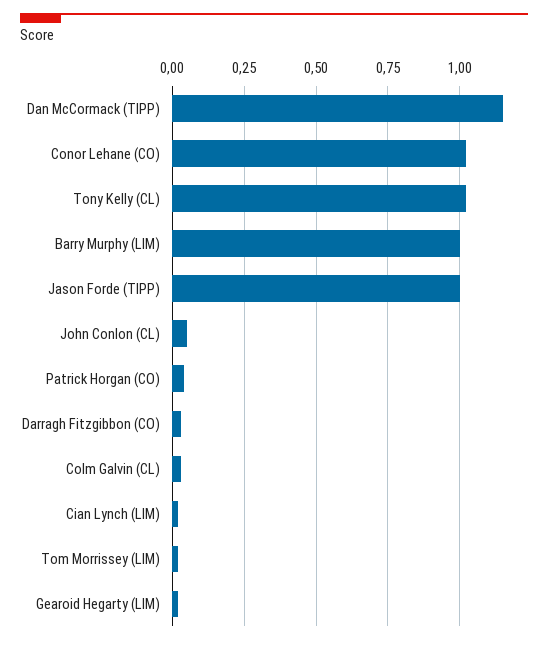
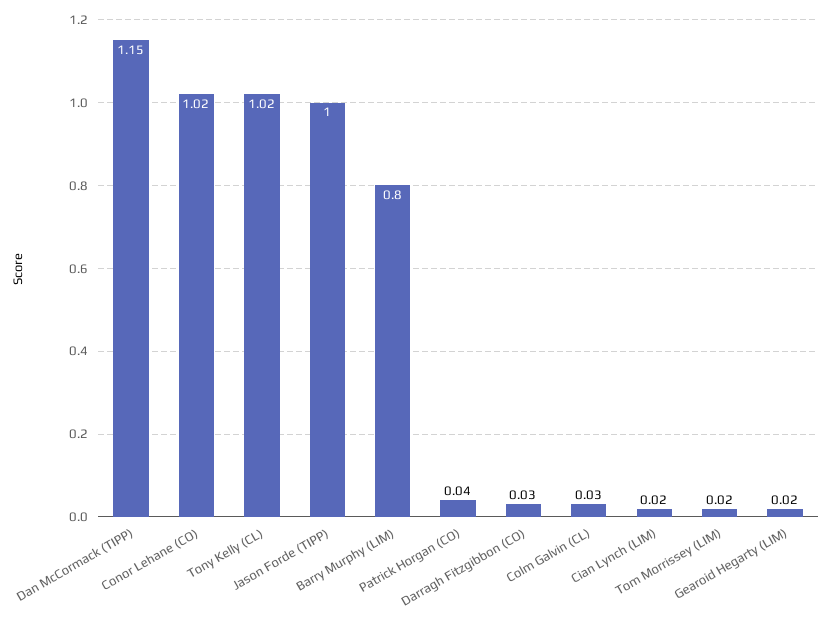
  {
    "Dan McCormack (TIPP)": 1.15,
    "Conor Lehane (CO)": 1.02,
    "Tony Kelly (CL)": 1.02,
-   "Barry Murphy (LIM)": 1,
+   "Barry Murphy (LIM)": 0.8,
    "Jason Forde (TIPP)": 1,
-   "John Conlon (CL)": 0.05,
    "Patrick Horgan (CO)": 0.04,
    "Darragh Fitzgibbon (CO)": 0.03,
    "Colm Galvin (CL)": 0.03,
    "Cian Lynch (LIM)": 0.02,
    "Tom Morrissey (LIM)": 0.02,
    "Gearoid Hegarty (LIM)": 0.02
  }

